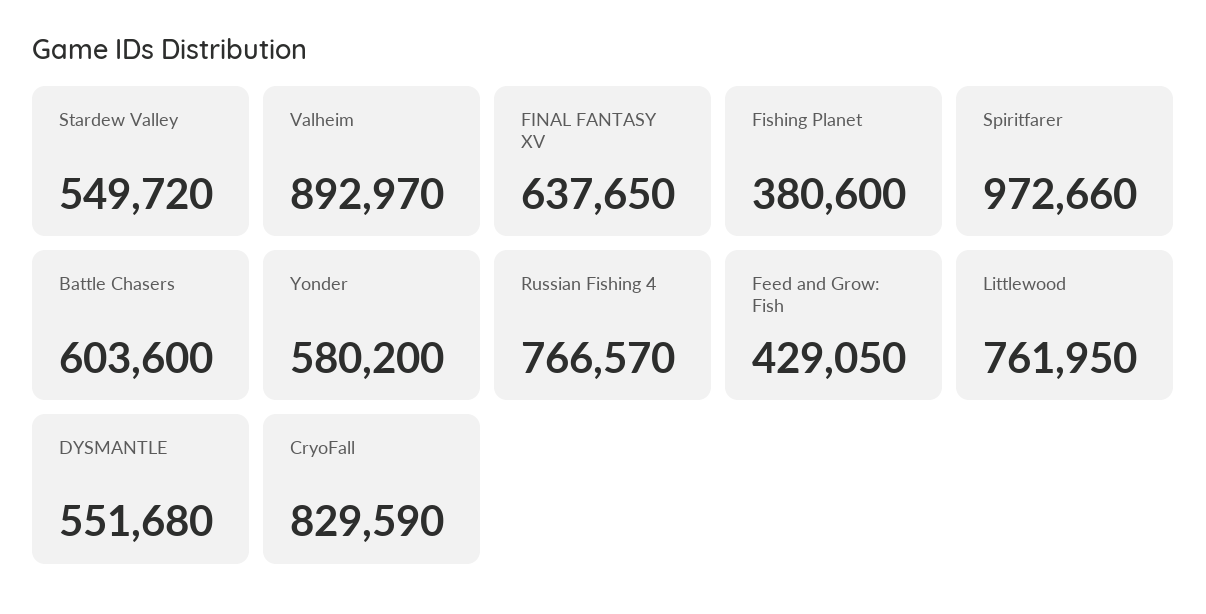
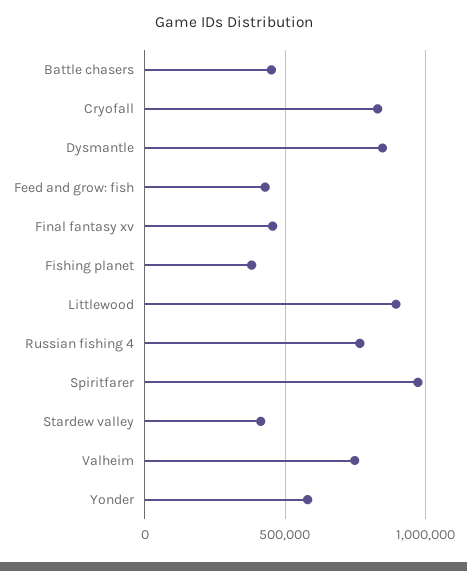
  {
-   "Stardew Valley": 549720,
+   "Stardew Valley": 400000,
-   "Valheim": 892970,
+   "Valheim": 750000,
-   "FINAL FANTASY XV": 637650,
+   "FINAL FANTASY XV": 450000,
    "Fishing Planet": 380600,
    "Spiritfarer": 972660,
-   "Battle Chasers": 603600,
+   "Battle Chasers": 450000,
    "Yonder": 580200,
    "Russian Fishing 4": 766570,
    "Feed and Grow: Fish": 429050,
-   "Littlewood": 761950,
+   "Littlewood": 900000,
-   "DYSMANTLE": 551680,
+   "DYSMANTLE": 850000,
    "CryoFall": 829590
  }

